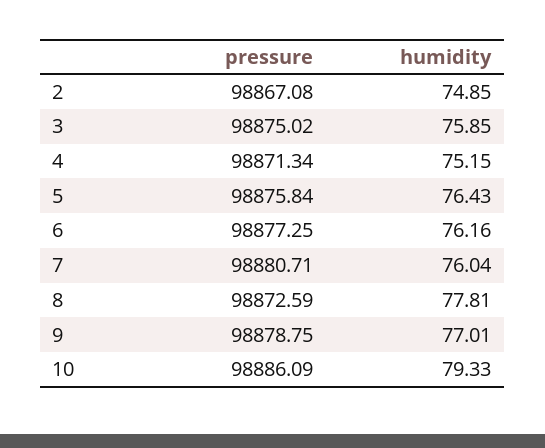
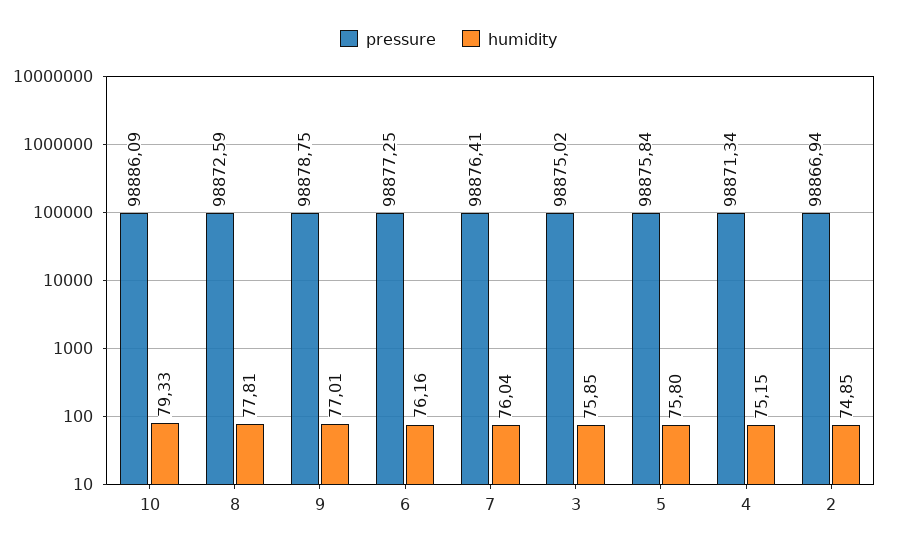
  {
    "pressure": {
-     "2": 98867.08,
+     "2": 98866.94,
      "3": 98875.02,
      "4": 98871.34,
      "5": 98875.84,
      "6": 98877.25,
-     "7": 98880.71,
+     "7": 98876.41,
      "8": 98872.59,
      "9": 98878.75,
      "10": 98886.09
    },
    "humidity": {
      "2": 74.85,
      "3": 75.85,
      "4": 75.15,
-     "5": 76.43,
+     "5": 75.8,
      "6": 76.16,
      "7": 76.04,
      "8": 77.81,
      "9": 77.01,
      "10": 79.33
    }
  }

